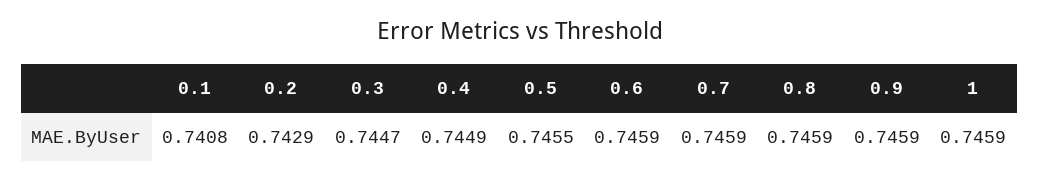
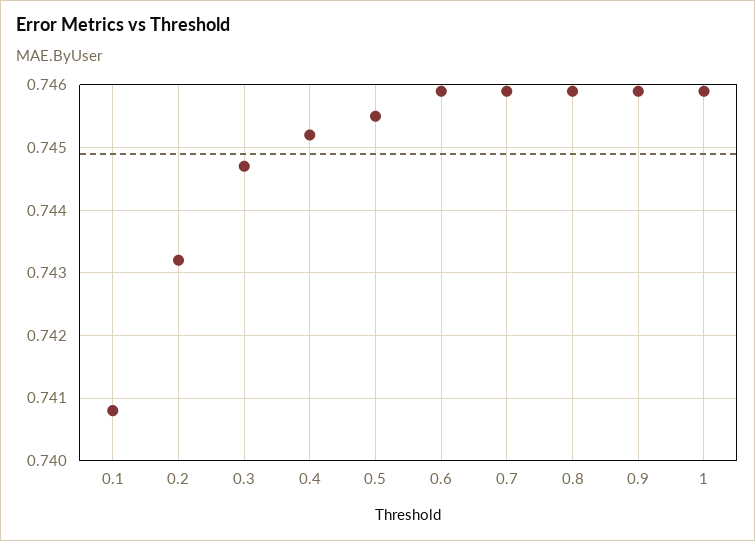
  {
    "0.1": 0.7408,
-   "0.2": 0.7429,
+   "0.2": 0.7432,
    "0.3": 0.7447,
-   "0.4": 0.7449,
+   "0.4": 0.7452,
    "0.5": 0.7455,
    "0.6": 0.7459,
    "0.7": 0.7459,
    "0.8": 0.7459,
    "0.9": 0.7459,
    "1": 0.7459
  }

